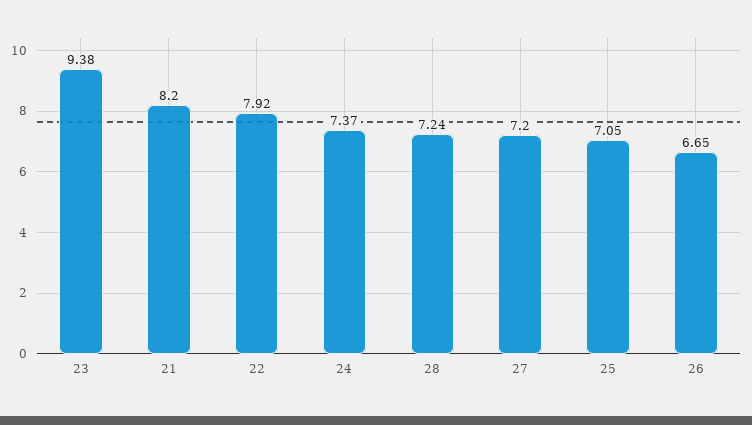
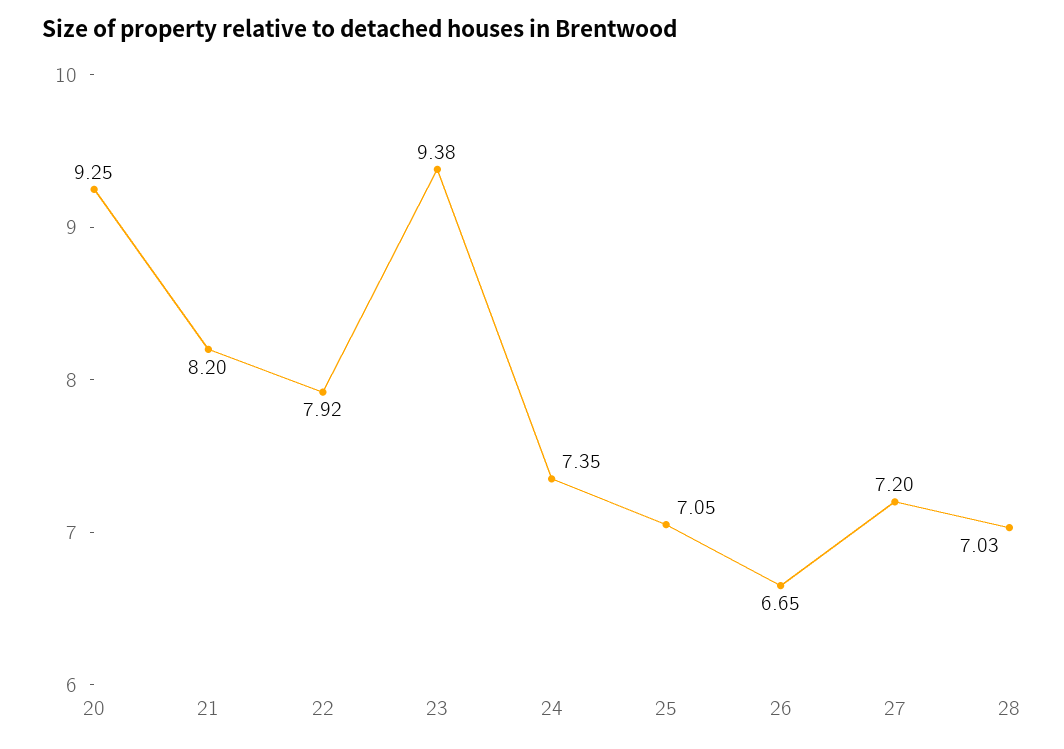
  {
    "23": 9.38,
    "21": 8.2,
    "22": 7.92,
-   "24": 7.37,
+   "24": 7.35,
-   "28": 7.24,
+   "28": 7.03,
    "27": 7.2,
    "25": 7.05,
-   "26": 6.65
+   "26": 6.65,
+   "20": 9.25
  }

